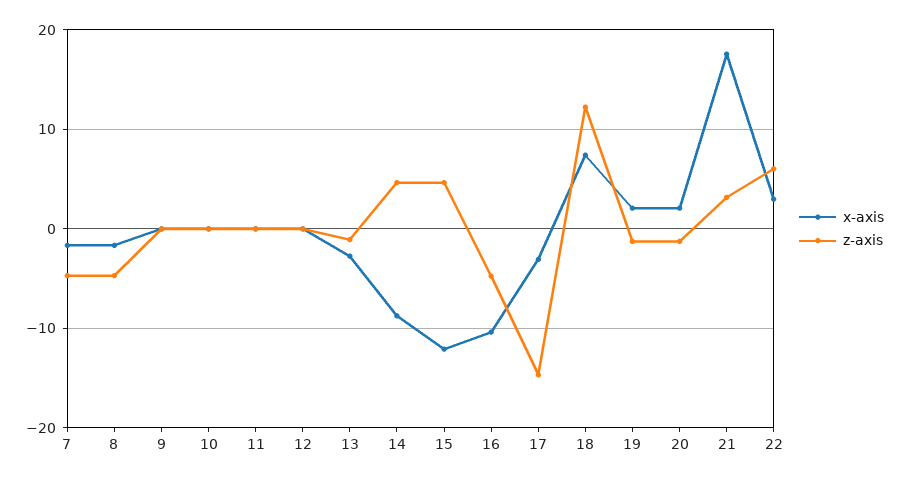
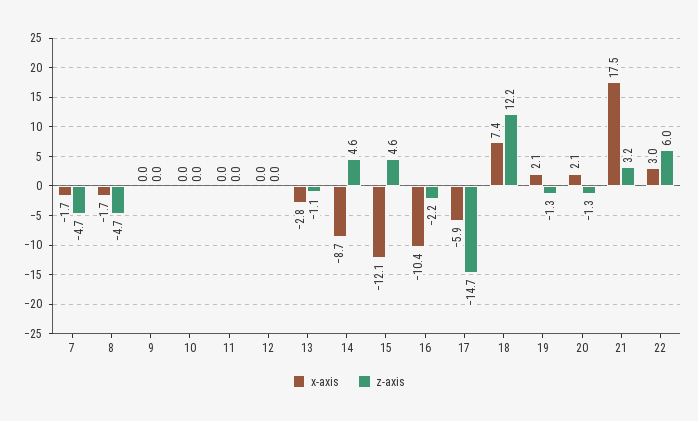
  {
    "x-axis": {
      "7": -1.7,
      "8": -1.7,
      "9": 0,
      "10": 0,
      "11": 0,
      "12": 0,
      "13": -2.8,
      "14": -8.7,
      "15": -12.1,
      "16": -10.4,
-     "17": -3,
+     "17": -5.9,
      "18": 7.4,
      "19": 2.1,
      "20": 2.1,
      "21": 17.5,
      "22": 3
    },
    "z-axis": {
      "7": -4.7,
      "8": -4.7,
      "9": 0,
      "10": 0,
      "11": 0,
      "12": 0,
      "13": -1.1,
      "14": 4.6,
      "15": 4.6,
-     "16": -5,
+     "16": -2.2,
      "17": -14.7,
      "18": 12.2,
      "19": -1.3,
      "20": -1.3,
      "21": 3.2,
      "22": 6
    }
  }

